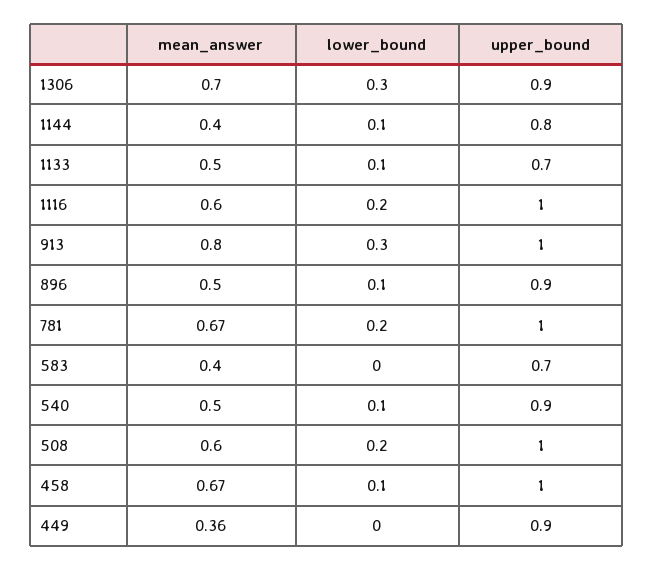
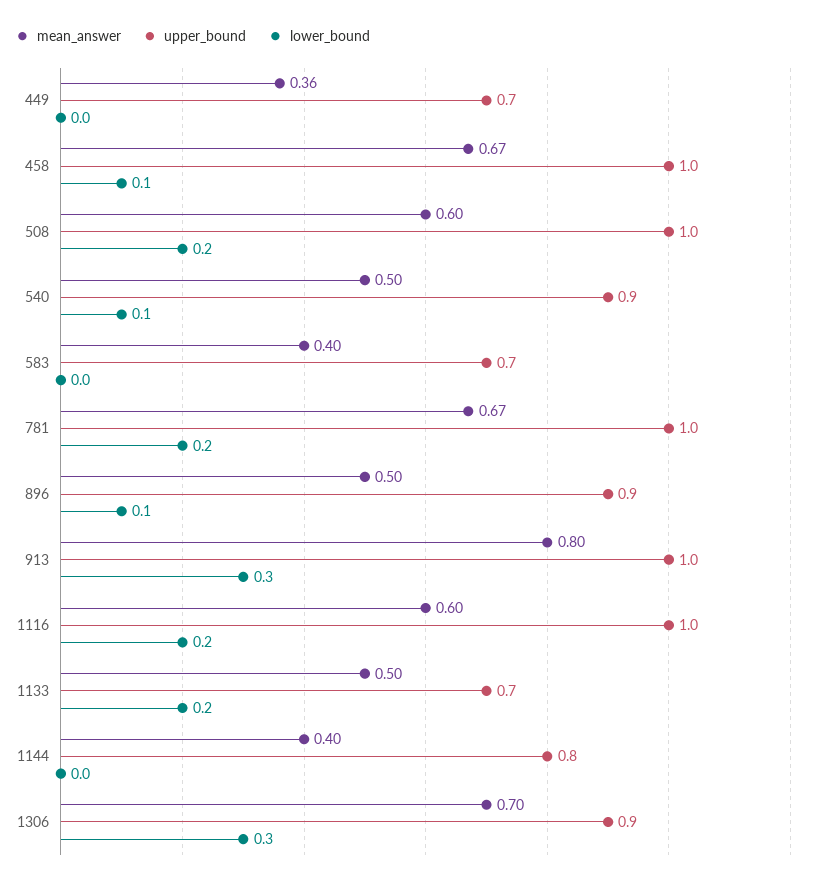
  {
    "mean_answer": {
      "1306": 0.7,
      "1144": 0.4,
      "1133": 0.5,
      "1116": 0.6,
      "913": 0.8,
      "896": 0.5,
      "781": 0.67,
      "583": 0.4,
      "540": 0.5,
      "508": 0.6,
      "458": 0.67,
      "449": 0.36
    },
    "lower_bound": {
      "1306": 0.3,
-     "1144": 0.1,
+     "1144": 0,
-     "1133": 0.1,
+     "1133": 0.2,
      "1116": 0.2,
      "913": 0.3,
      "896": 0.1,
      "781": 0.2,
      "583": 0,
      "540": 0.1,
      "508": 0.2,
      "458": 0.1,
      "449": 0
    },
    "upper_bound": {
      "1306": 0.9,
      "1144": 0.8,
      "1133": 0.7,
      "1116": 1,
      "913": 1,
      "896": 0.9,
      "781": 1,
      "583": 0.7,
      "540": 0.9,
      "508": 1,
      "458": 1,
-     "449": 0.9
+     "449": 0.7
    }
  }

